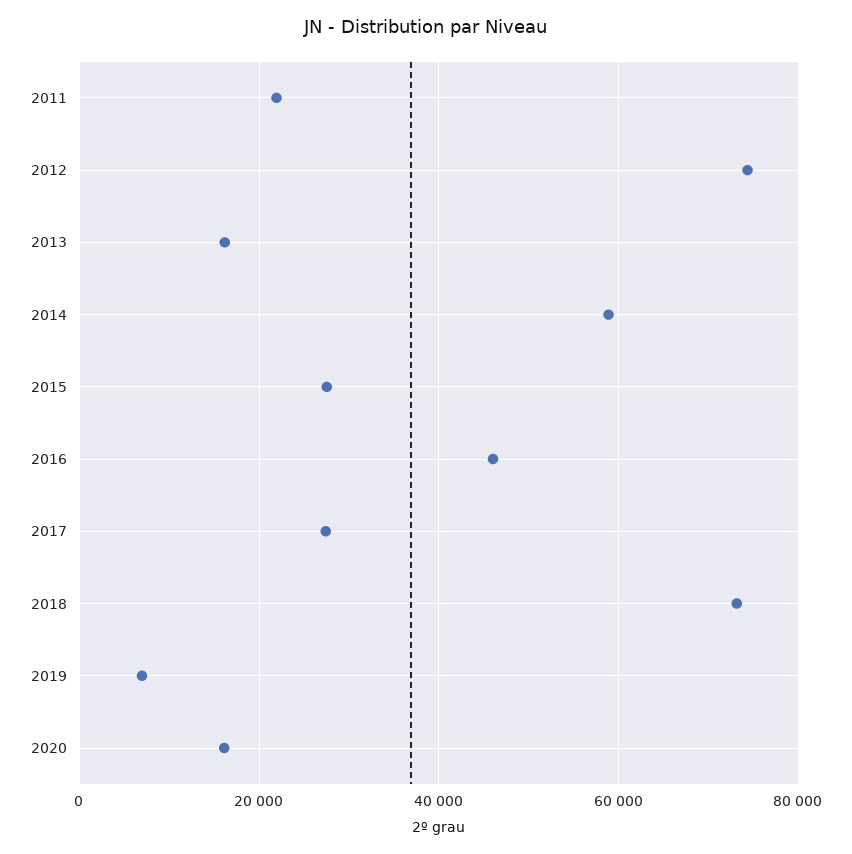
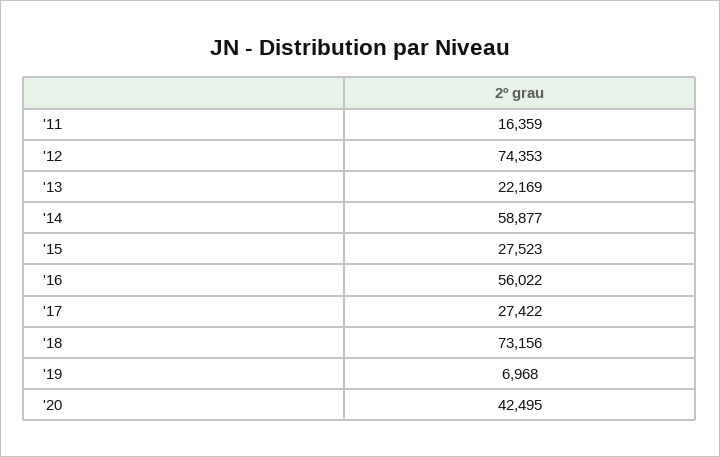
  {
-   "2011": 22000,
+   "2011": 16359,
    "2012": 74353,
-   "2013": 16000,
+   "2013": 22169,
    "2014": 58877,
    "2015": 27523,
-   "2016": 46000,
+   "2016": 56022,
    "2017": 27422,
    "2018": 73156,
    "2019": 6968,
-   "2020": 16000
+   "2020": 42495
  }

